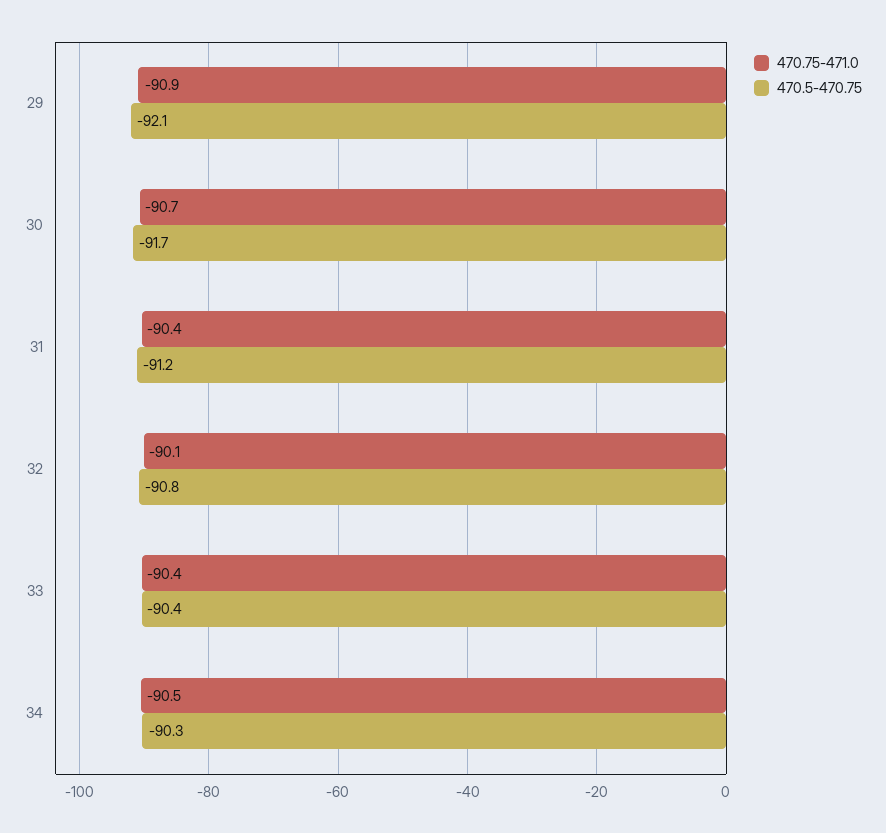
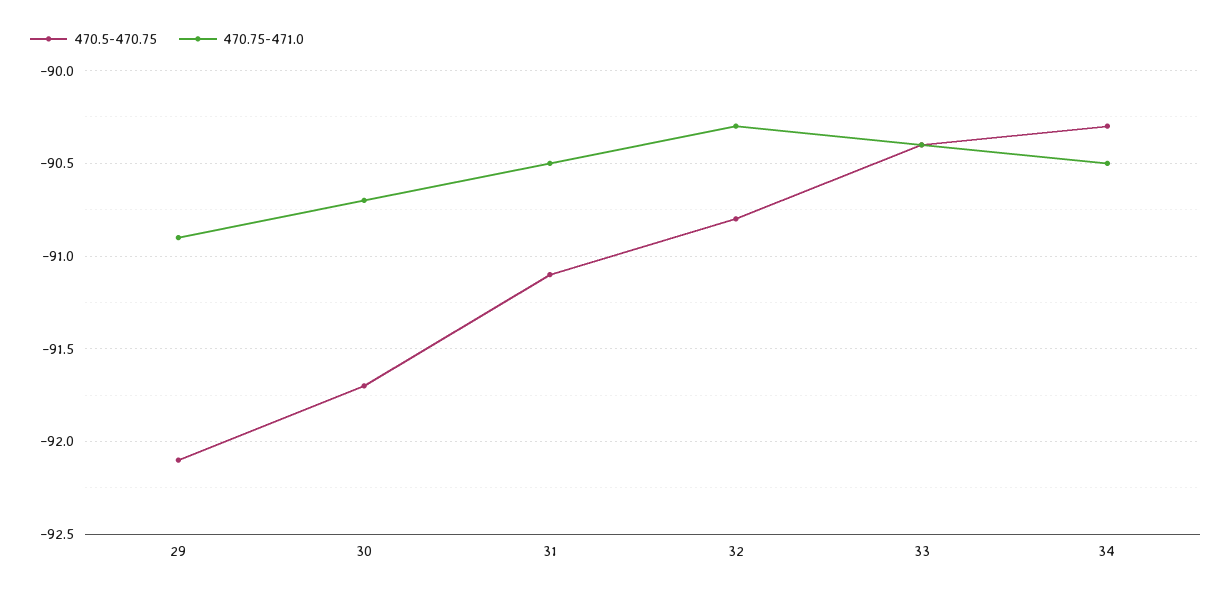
  {
    "470.75-471.0": {
      "29": -90.9,
      "30": -90.7,
-     "31": -90.4,
+     "31": -90.5,
-     "32": -90.1,
+     "32": -90.3,
      "33": -90.4,
      "34": -90.5
    },
    "470.5-470.75": {
      "29": -92.1,
      "30": -91.7,
-     "31": -91.2,
+     "31": -91.1,
      "32": -90.8,
      "33": -90.4,
      "34": -90.3
    }
  }

